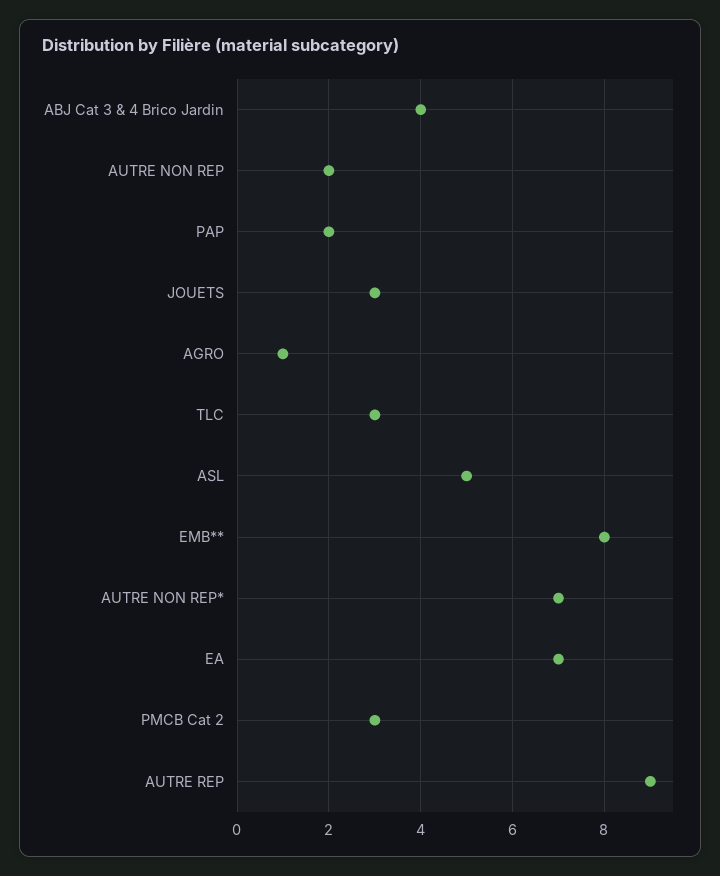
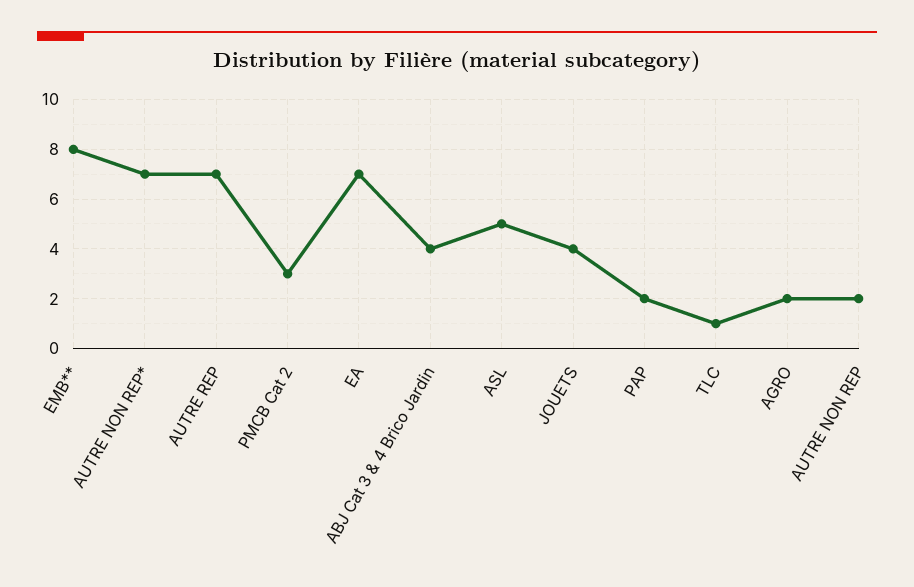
  {
    "ABJ Cat 3 & 4 Brico Jardin": 4,
    "AUTRE NON REP": 2,
    "PAP": 2,
-   "JOUETS": 3,
+   "JOUETS": 4,
-   "AGRO": 1,
+   "AGRO": 2,
-   "TLC": 3,
+   "TLC": 1,
    "ASL": 5,
    "EMB**": 8,
    "AUTRE NON REP*": 7,
    "EA": 7,
    "PMCB Cat 2": 3,
-   "AUTRE REP": 9
+   "AUTRE REP": 7
  }

